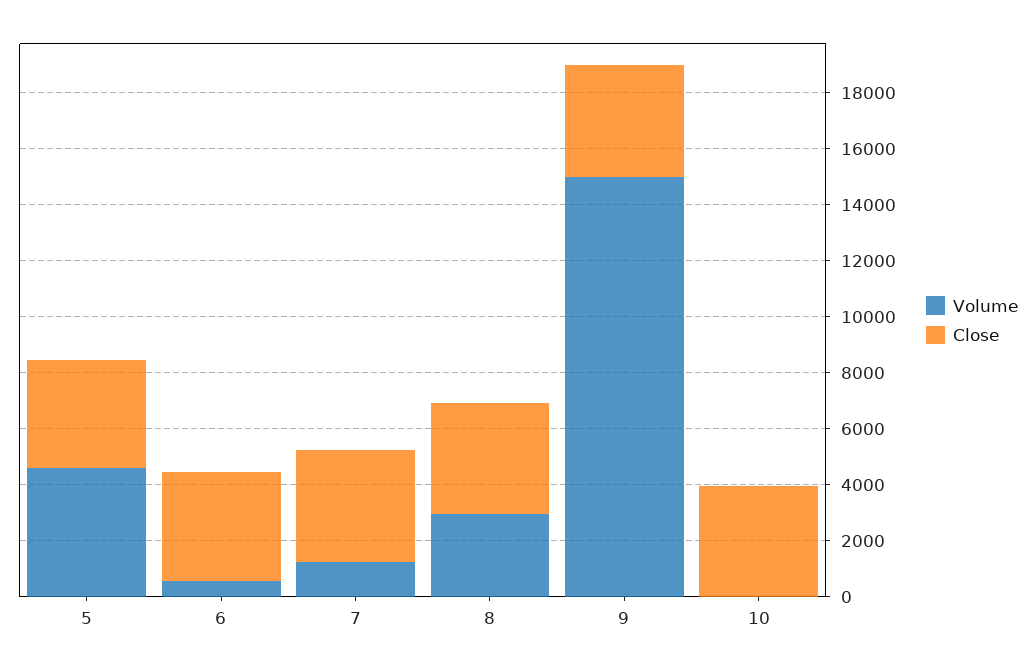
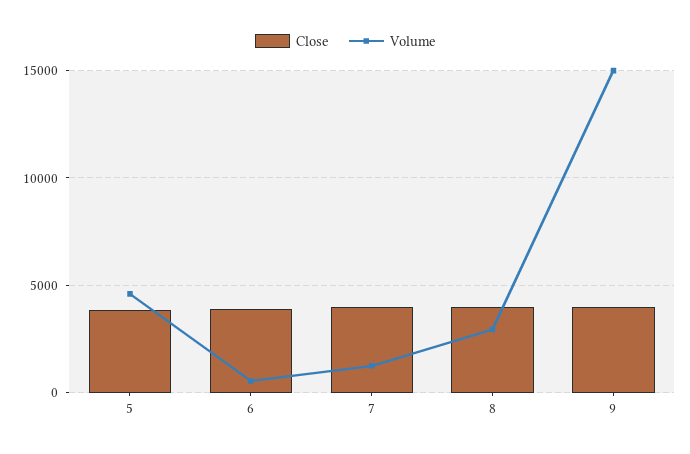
  {
    "Volume": {
      "5": 4500,
      "6": 500,
      "7": 1500,
      "8": 3000,
-     "9": 15000,
+     "9": 15000
-     "10": 0
    },
    "Close": {
      "5": 4000,
      "6": 4000,
      "7": 4000,
      "8": 4000,
-     "9": 4000,
+     "9": 4000
-     "10": 4000
    }
  }

